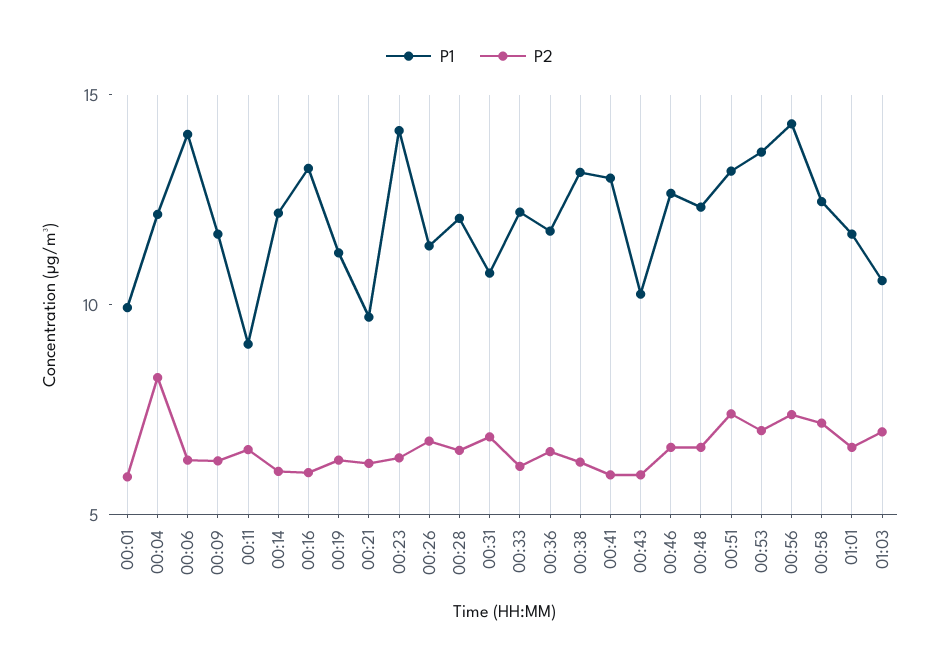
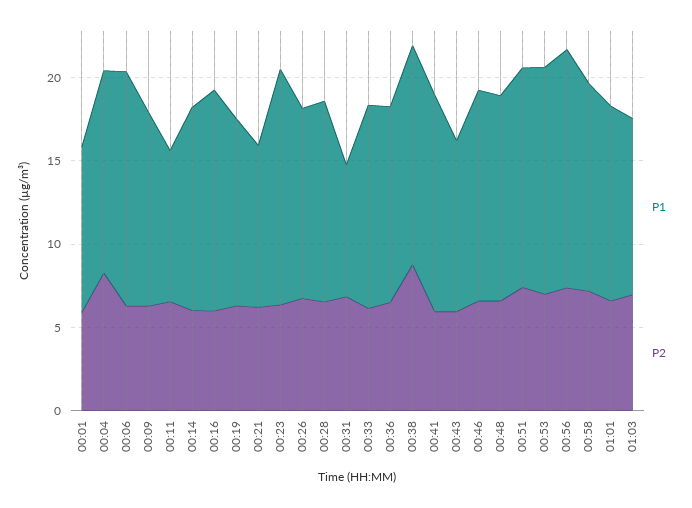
  {
    "P1": {
      "00:01": 10,
      "00:04": 12,
      "00:06": 14,
      "00:09": 12,
      "00:11": 9,
      "00:14": 12,
      "00:16": 13,
      "00:19": 11,
      "00:21": 10,
      "00:23": 14,
      "00:26": 11,
      "00:28": 12,
-     "00:31": 11,
+     "00:31": 8,
      "00:33": 12,
      "00:36": 12,
      "00:38": 13,
      "00:41": 13,
      "00:43": 10,
      "00:46": 13,
      "00:48": 12,
      "00:51": 13,
      "00:53": 14,
      "00:56": 14,
      "00:58": 12,
      "01:01": 12,
      "01:03": 11
    },
    "P2": {
      "00:01": 6,
      "00:04": 8,
      "00:06": 6,
      "00:09": 6,
      "00:11": 7,
      "00:14": 6,
      "00:16": 6,
      "00:19": 6,
      "00:21": 6,
      "00:23": 6,
      "00:26": 7,
      "00:28": 7,
      "00:31": 7,
      "00:33": 6,
      "00:36": 7,
-     "00:38": 6,
+     "00:38": 9,
      "00:41": 6,
      "00:43": 6,
      "00:46": 7,
      "00:48": 7,
      "00:51": 7,
      "00:53": 7,
      "00:56": 7,
      "00:58": 7,
      "01:01": 7,
      "01:03": 7
    }
  }

